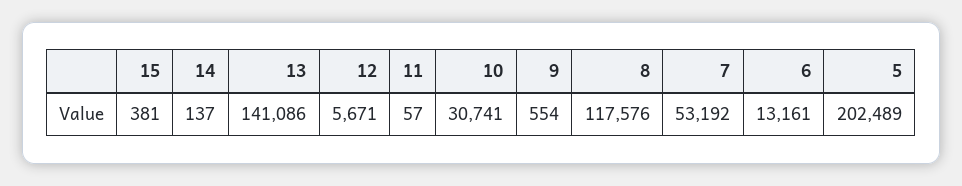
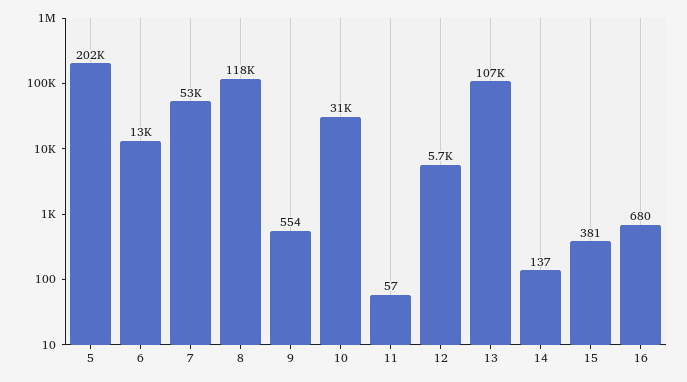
  {
    "15": 381,
    "14": 137,
-   "13": 141086,
+   "13": 107000,
    "12": 5671,
    "11": 57,
    "10": 30741,
    "9": 554,
    "8": 117576,
    "7": 53192,
    "6": 13161,
-   "5": 202489
+   "5": 202489,
+   "16": 680
  }

